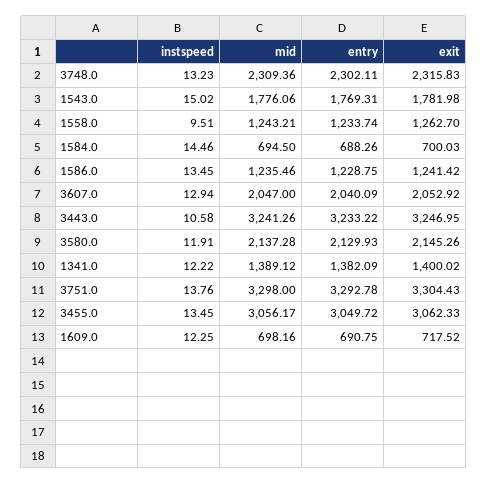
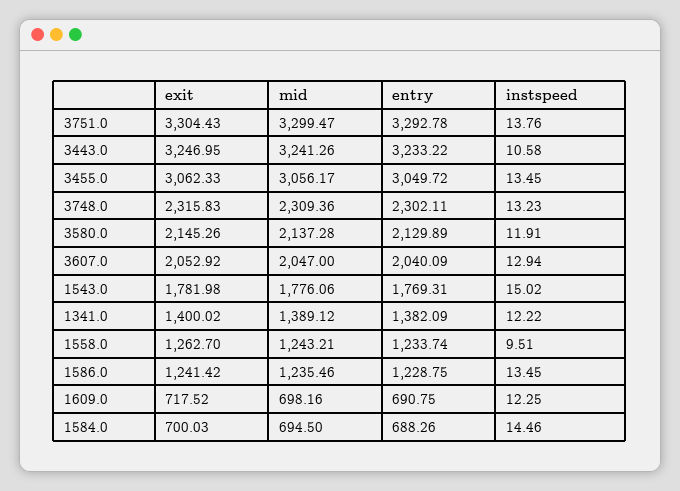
  {
    "instspeed": {
      "3748.0": 13.23,
      "1543.0": 15.02,
      "1558.0": 9.51,
      "1584.0": 14.46,
      "1586.0": 13.45,
      "3607.0": 12.94,
      "3443.0": 10.58,
      "3580.0": 11.91,
      "1341.0": 12.22,
      "3751.0": 13.76,
      "3455.0": 13.45,
      "1609.0": 12.25
    },
    "mid": {
      "3748.0": 2309.36,
      "1543.0": 1776.06,
      "1558.0": 1243.21,
      "1584.0": 694.5,
      "1586.0": 1235.46,
      "3607.0": 2047,
      "3443.0": 3241.26,
      "3580.0": 2137.28,
      "1341.0": 1389.12,
-     "3751.0": 3298,
+     "3751.0": 3299.47,
      "3455.0": 3056.17,
      "1609.0": 698.16
    },
    "entry": {
      "3748.0": 2302.11,
      "1543.0": 1769.31,
      "1558.0": 1233.74,
      "1584.0": 688.26,
      "1586.0": 1228.75,
      "3607.0": 2040.09,
      "3443.0": 3233.22,
-     "3580.0": 2129.93,
+     "3580.0": 2129.89,
      "1341.0": 1382.09,
      "3751.0": 3292.78,
      "3455.0": 3049.72,
      "1609.0": 690.75
    },
    "exit": {
      "3748.0": 2315.83,
      "1543.0": 1781.98,
      "1558.0": 1262.7,
      "1584.0": 700.03,
      "1586.0": 1241.42,
      "3607.0": 2052.92,
      "3443.0": 3246.95,
      "3580.0": 2145.26,
      "1341.0": 1400.02,
      "3751.0": 3304.43,
      "3455.0": 3062.33,
      "1609.0": 717.52
    }
  }

